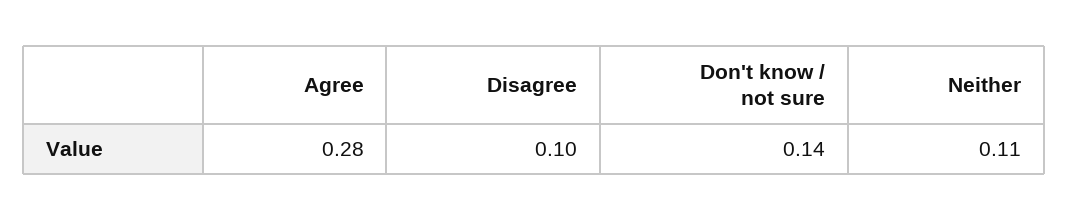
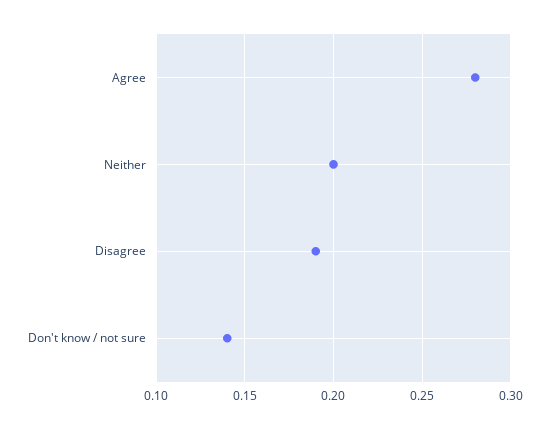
  {
    "Agree": 0.28,
-   "Disagree": 0.1,
+   "Disagree": 0.19,
    "Don't know / not sure": 0.14,
-   "Neither": 0.11
+   "Neither": 0.2
  }

